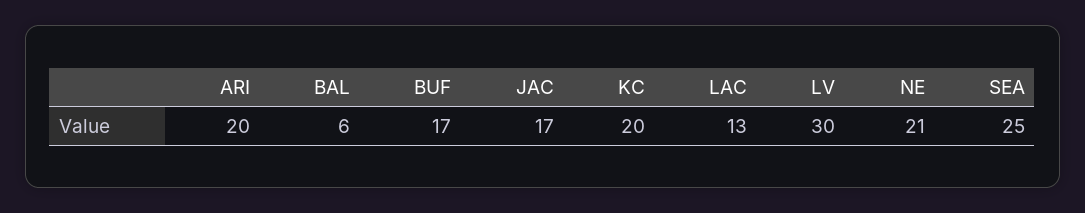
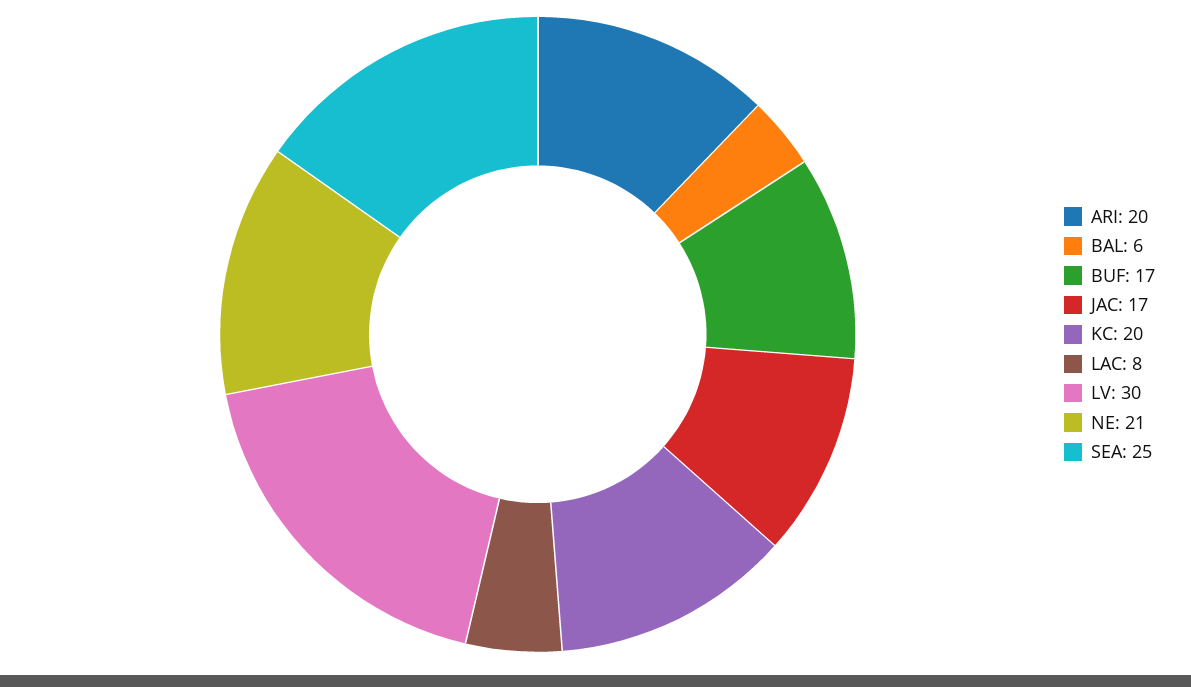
  {
    "ARI": 20,
    "BAL": 6,
    "BUF": 17,
    "JAC": 17,
    "KC": 20,
-   "LAC": 13,
+   "LAC": 8,
    "LV": 30,
    "NE": 21,
    "SEA": 25
  }

